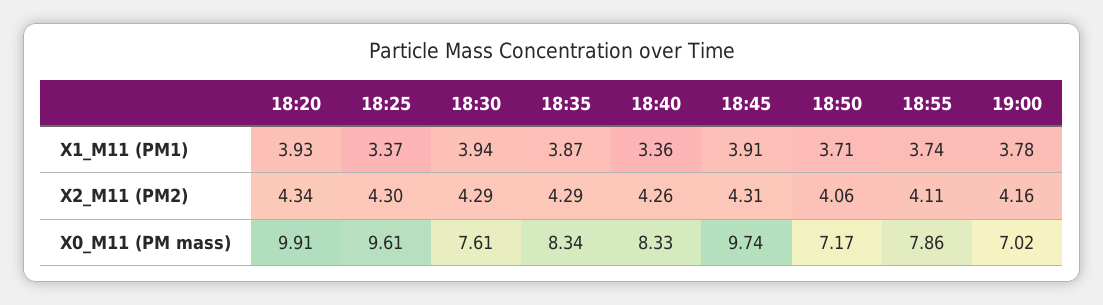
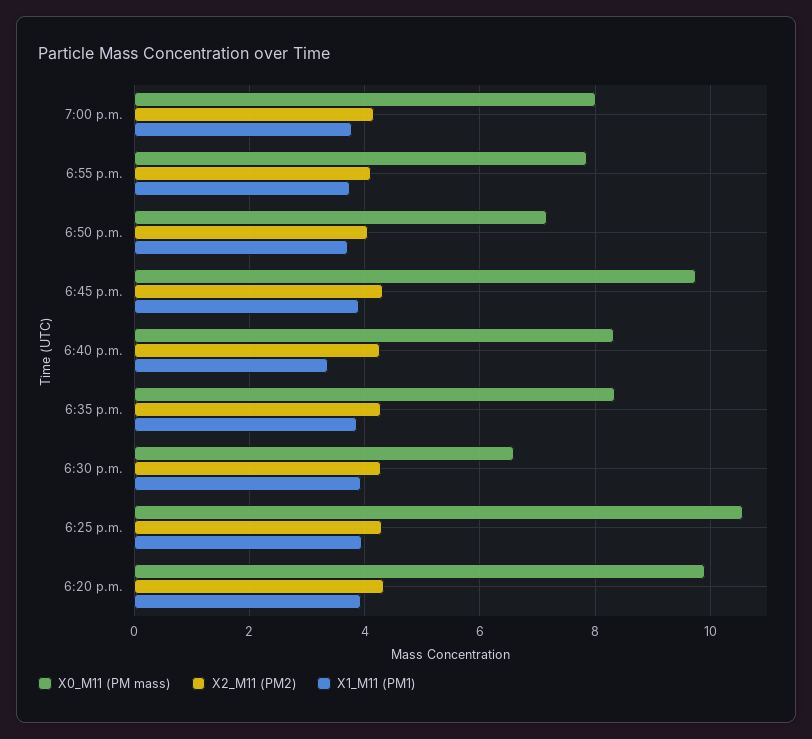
  {
    "X1_M11 (PM1)": {
      "18:20": 3.93,
-     "18:25": 3.37,
+     "18:25": 4,
      "18:30": 3.94,
      "18:35": 3.87,
      "18:40": 3.36,
      "18:45": 3.91,
      "18:50": 3.71,
      "18:55": 3.74,
      "19:00": 3.78
    },
    "X2_M11 (PM2)": {
      "18:20": 4.34,
      "18:25": 4.3,
      "18:30": 4.29,
      "18:35": 4.29,
      "18:40": 4.26,
      "18:45": 4.31,
      "18:50": 4.06,
      "18:55": 4.11,
      "19:00": 4.16
    },
    "X0_M11 (PM mass)": {
      "18:20": 9.91,
-     "18:25": 9.61,
+     "18:25": 10.6,
-     "18:30": 7.61,
+     "18:30": 6.6,
      "18:35": 8.34,
      "18:40": 8.33,
      "18:45": 9.74,
      "18:50": 7.17,
      "18:55": 7.86,
-     "19:00": 7.02
+     "19:00": 8
    }
  }

